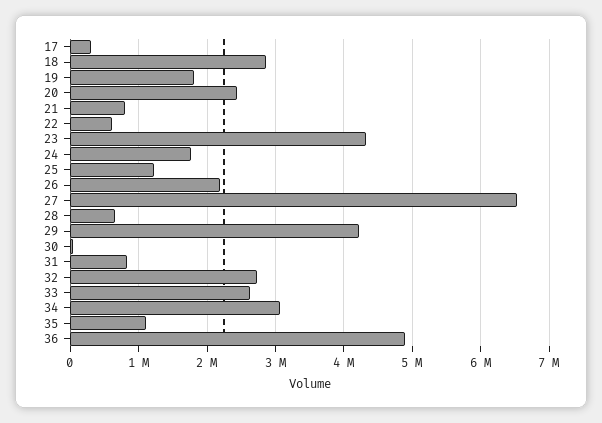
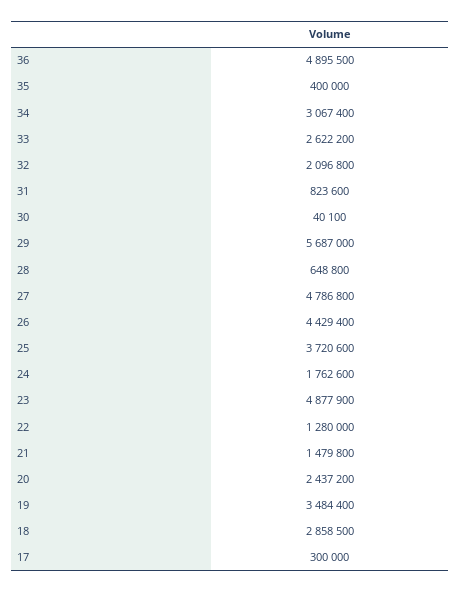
  {
    "17": 300000,
    "18": 2858500,
-   "19": 1800000,
+   "19": 3484400,
    "20": 2437200,
-   "21": 800000,
+   "21": 1479800,
-   "22": 600000,
+   "22": 1280000,
-   "23": 4300000,
+   "23": 4877900,
    "24": 1762600,
-   "25": 1200000,
+   "25": 3720600,
-   "26": 2200000,
+   "26": 4429400,
-   "27": 6500000,
+   "27": 4786800,
    "28": 648800,
-   "29": 4200000,
+   "29": 5687000,
    "30": 40100,
    "31": 823600,
-   "32": 2700000,
+   "32": 2096800,
    "33": 2622200,
    "34": 3067400,
-   "35": 1100000,
+   "35": 400000,
    "36": 4895500
  }

